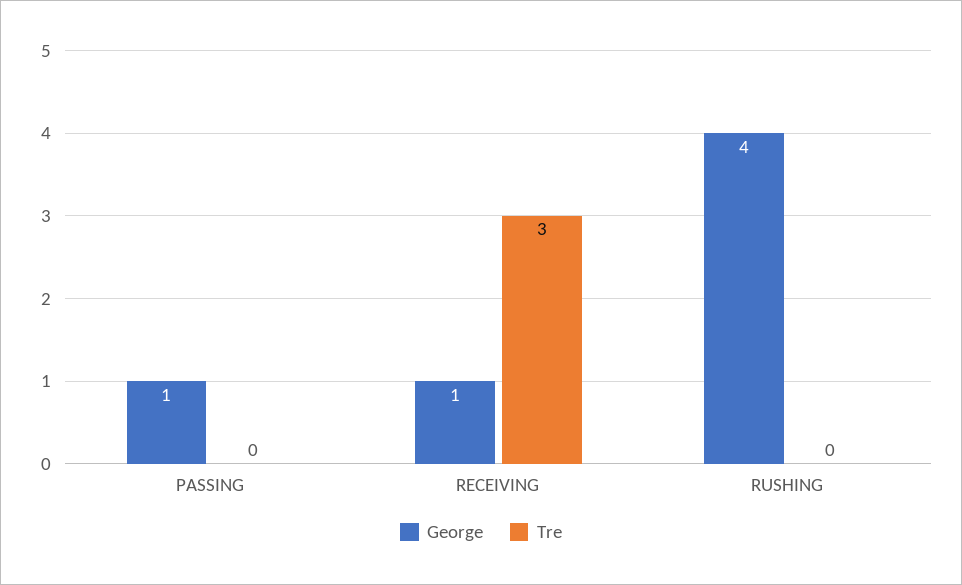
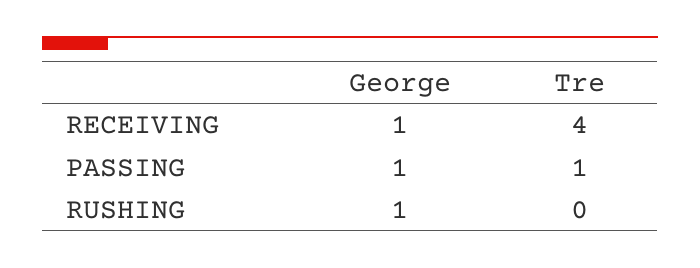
  {
    "George": {
      "PASSING": 1,
      "RECEIVING": 1,
-     "RUSHING": 4
+     "RUSHING": 1
    },
    "Tre": {
-     "PASSING": 0,
+     "PASSING": 1,
-     "RECEIVING": 3,
+     "RECEIVING": 4,
      "RUSHING": 0
    }
  }

